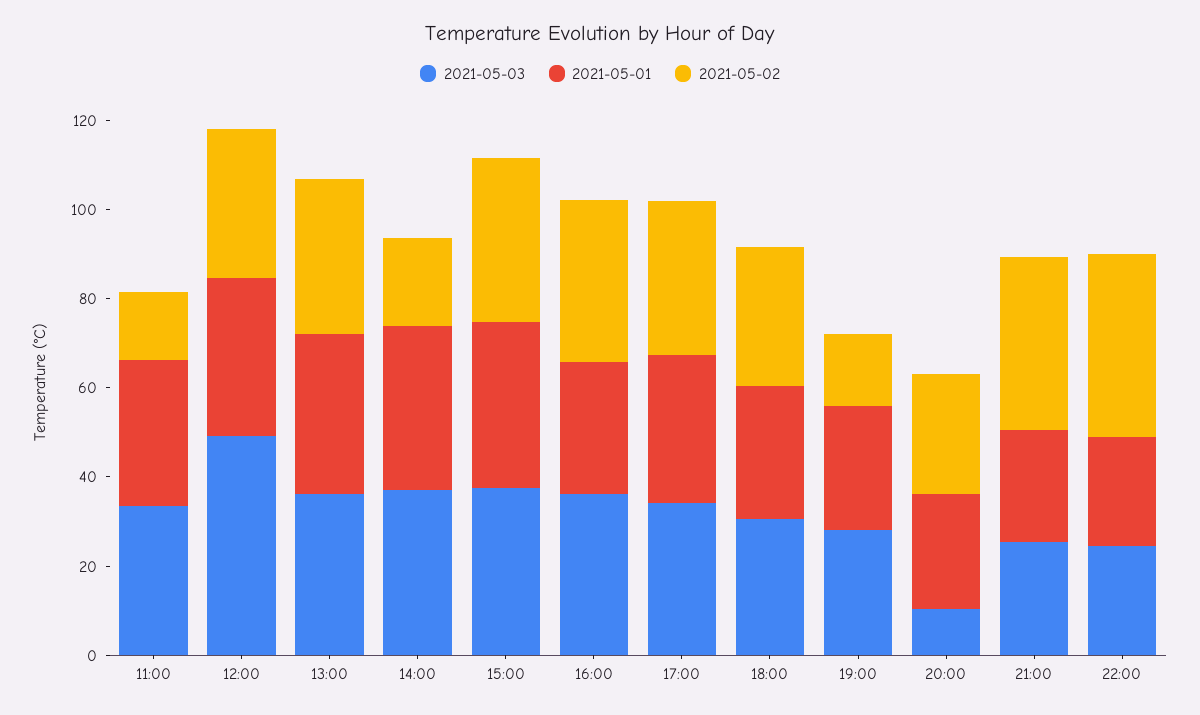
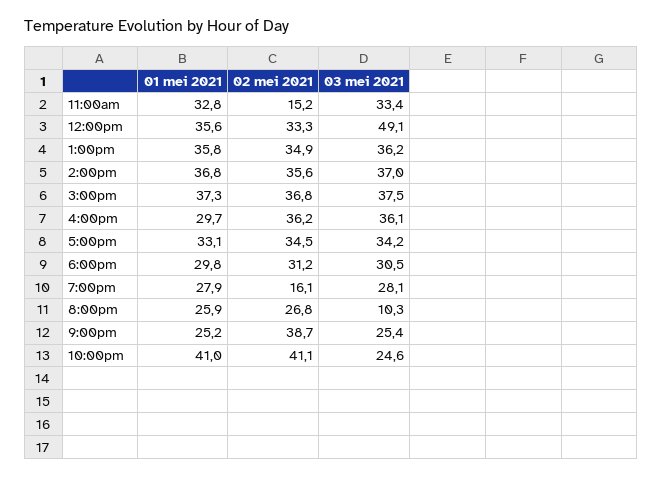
  {
    "2021-05-03": {
      "11:00": 33.4,
      "12:00": 49.1,
      "13:00": 36.2,
      "14:00": 37,
      "15:00": 37.5,
      "16:00": 36.1,
      "17:00": 34.2,
      "18:00": 30.5,
      "19:00": 28.1,
      "20:00": 10.3,
      "21:00": 25.4,
      "22:00": 24.6
    },
    "2021-05-01": {
      "11:00": 32.8,
      "12:00": 35.6,
      "13:00": 35.8,
      "14:00": 36.8,
      "15:00": 37.3,
      "16:00": 29.7,
      "17:00": 33.1,
      "18:00": 29.8,
      "19:00": 27.9,
      "20:00": 25.9,
      "21:00": 25.2,
-     "22:00": 25
+     "22:00": 41
    },
    "2021-05-02": {
      "11:00": 15.2,
      "12:00": 33.3,
      "13:00": 34.9,
-     "14:00": 20,
+     "14:00": 35.6,
      "15:00": 36.8,
      "16:00": 36.2,
      "17:00": 34.5,
      "18:00": 31.2,
      "19:00": 16.1,
      "20:00": 26.8,
      "21:00": 38.7,
      "22:00": 41.1
    }
  }

